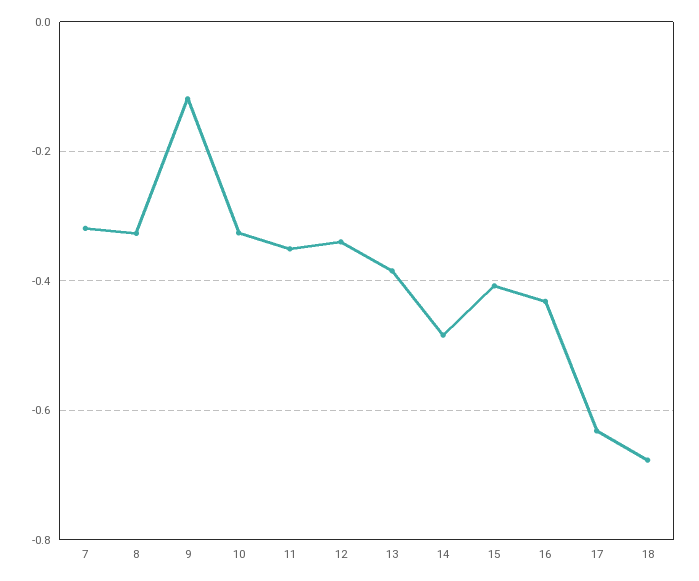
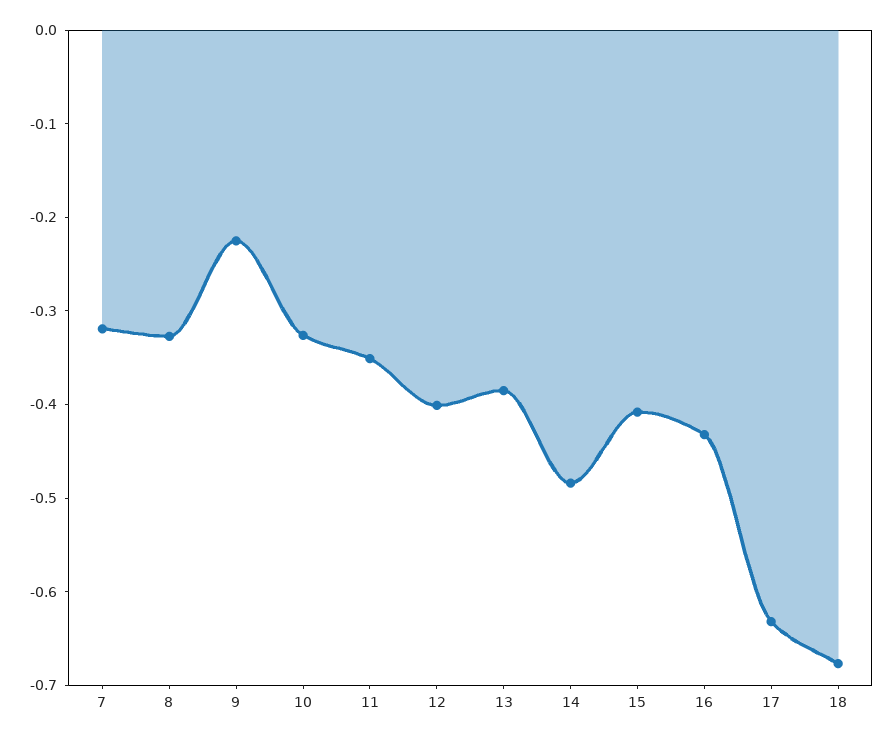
  {
    "7": -0.32,
    "8": -0.32,
-   "9": -0.12,
+   "9": -0.22,
    "10": -0.32,
    "11": -0.36,
-   "12": -0.34,
+   "12": -0.4,
    "13": -0.38,
    "14": -0.48,
    "15": -0.4,
    "16": -0.44,
    "17": -0.64,
    "18": -0.68
  }

